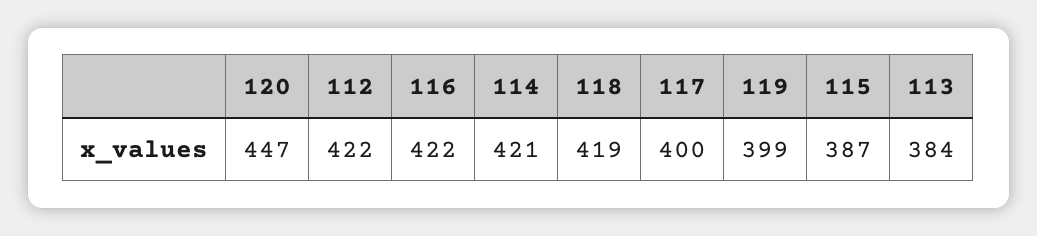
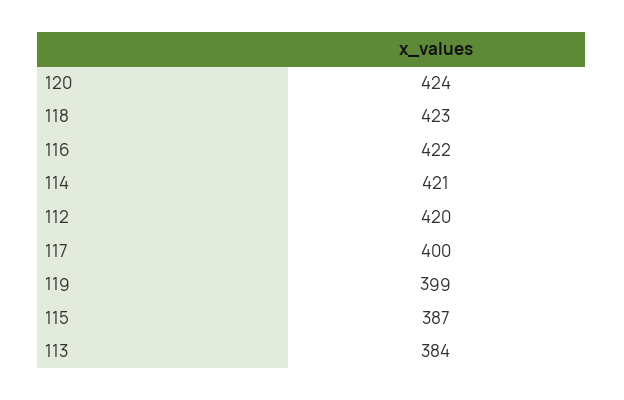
  {
-   "120": 447,
+   "120": 424,
-   "112": 422,
+   "112": 420,
    "116": 422,
    "114": 421,
-   "118": 419,
+   "118": 423,
    "117": 400,
    "119": 399,
    "115": 387,
    "113": 384
  }

